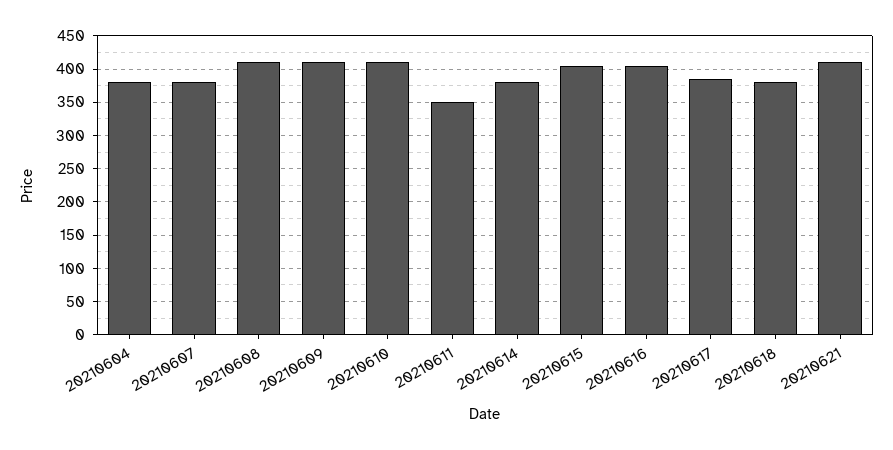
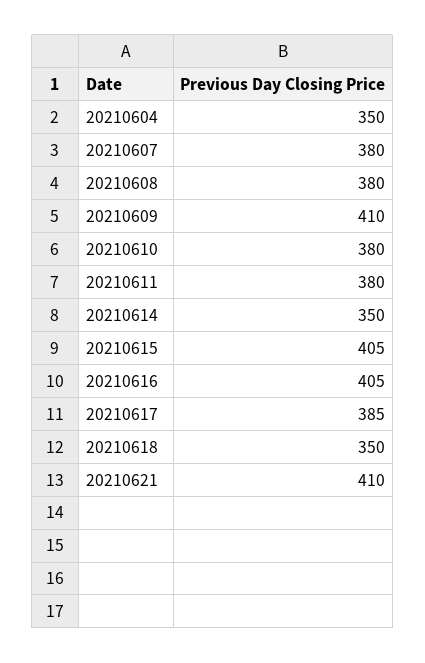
  {
-   "20210604": 380,
+   "20210604": 350,
    "20210607": 380,
-   "20210608": 410,
+   "20210608": 380,
    "20210609": 410,
-   "20210610": 410,
+   "20210610": 380,
-   "20210611": 350,
+   "20210611": 380,
-   "20210614": 380,
+   "20210614": 350,
    "20210615": 405,
    "20210616": 405,
    "20210617": 385,
-   "20210618": 380,
+   "20210618": 350,
    "20210621": 410
  }

